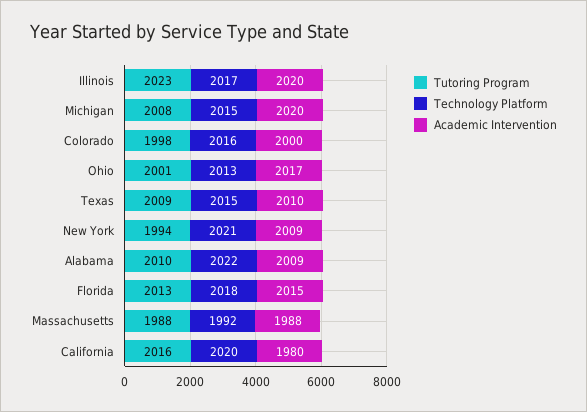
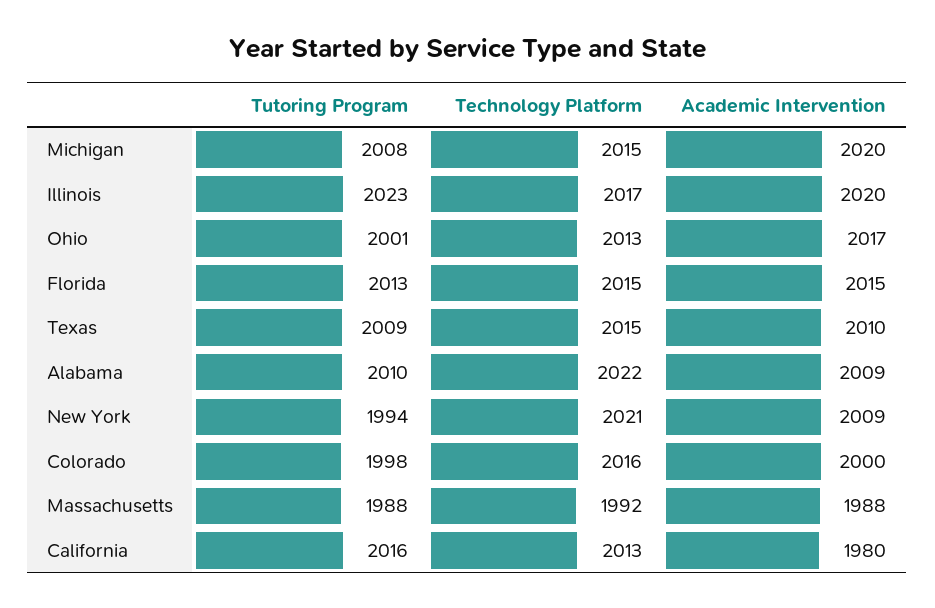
  {
    "Tutoring Program": {
      "Illinois": 2023,
      "Michigan": 2008,
      "Colorado": 1998,
      "Ohio": 2001,
      "Texas": 2009,
      "New York": 1994,
      "Alabama": 2010,
      "Florida": 2013,
      "Massachusetts": 1988,
      "California": 2016
    },
    "Technology Platform": {
      "Illinois": 2017,
      "Michigan": 2015,
      "Colorado": 2016,
      "Ohio": 2013,
      "Texas": 2015,
      "New York": 2021,
      "Alabama": 2022,
-     "Florida": 2018,
+     "Florida": 2015,
      "Massachusetts": 1992,
-     "California": 2020
+     "California": 2013
    },
    "Academic Intervention": {
      "Illinois": 2020,
      "Michigan": 2020,
      "Colorado": 2000,
      "Ohio": 2017,
      "Texas": 2010,
      "New York": 2009,
      "Alabama": 2009,
      "Florida": 2015,
      "Massachusetts": 1988,
      "California": 1980
    }
  }

